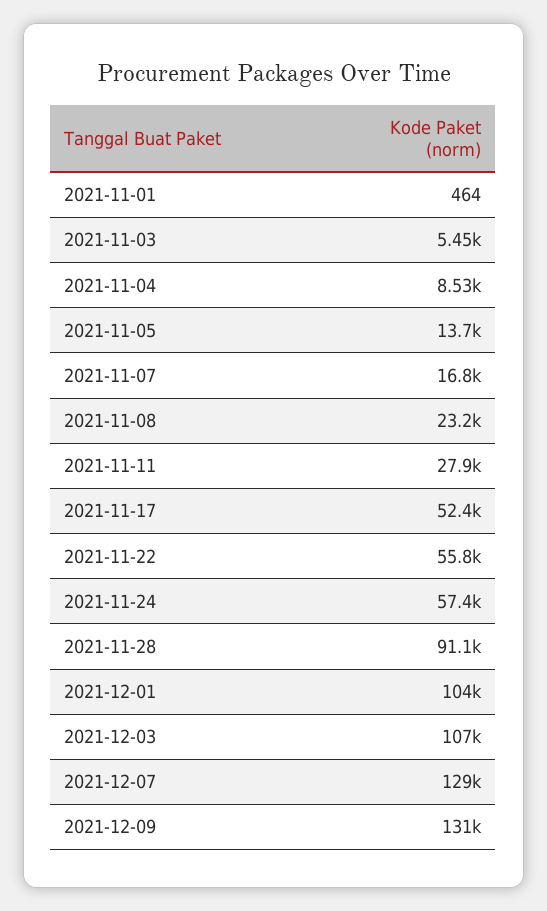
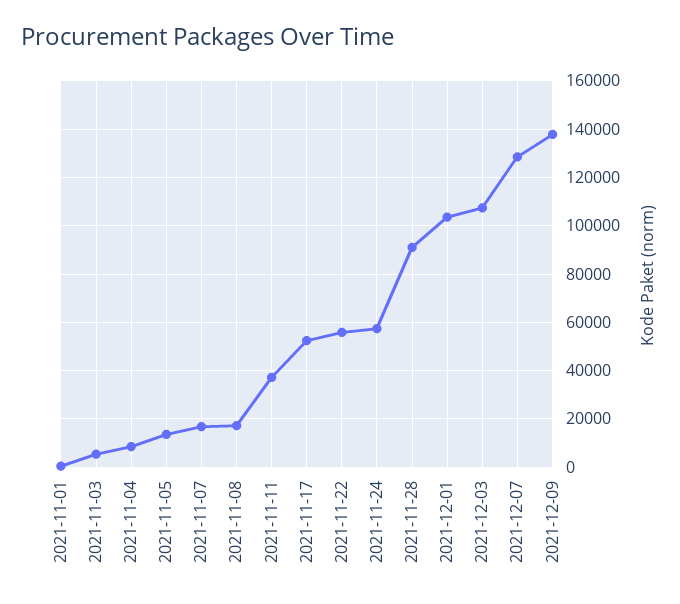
  {
    "2021-11-01": 464,
    "2021-11-03": 5450,
    "2021-11-04": 8530,
    "2021-11-05": 13700,
    "2021-11-07": 16800,
-   "2021-11-08": 23200,
+   "2021-11-08": 17500,
-   "2021-11-11": 27900,
+   "2021-11-11": 37500,
    "2021-11-17": 52400,
    "2021-11-22": 55800,
    "2021-11-24": 57400,
    "2021-11-28": 91100,
    "2021-12-01": 104000,
    "2021-12-03": 107000,
    "2021-12-07": 129000,
-   "2021-12-09": 131000
+   "2021-12-09": 137500
  }

